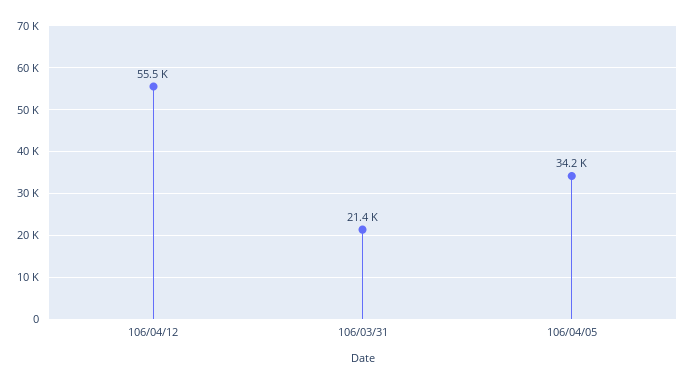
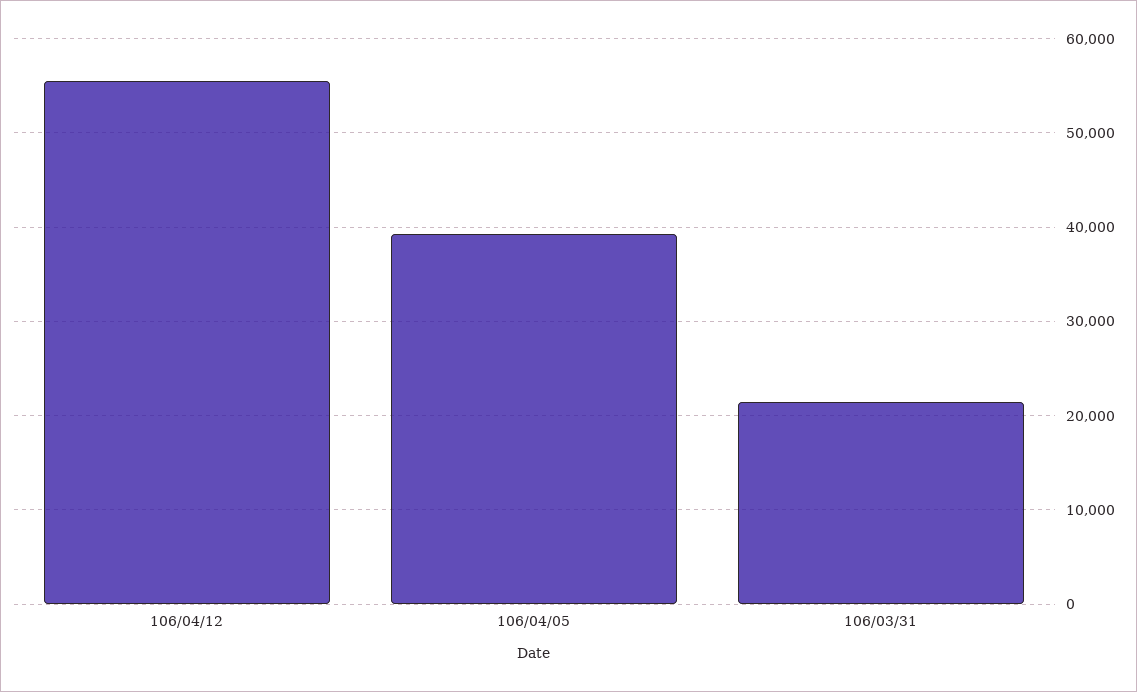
  {
    "106/04/12": 55500,
    "106/03/31": 21400,
-   "106/04/05": 34200
+   "106/04/05": 39000
  }

